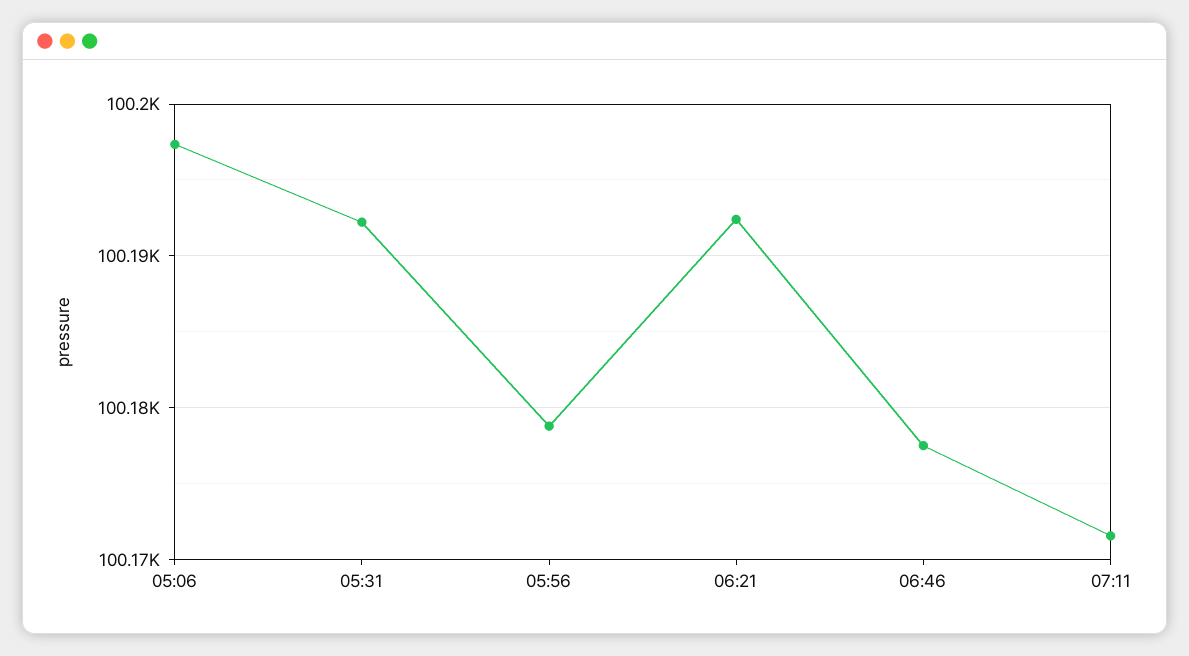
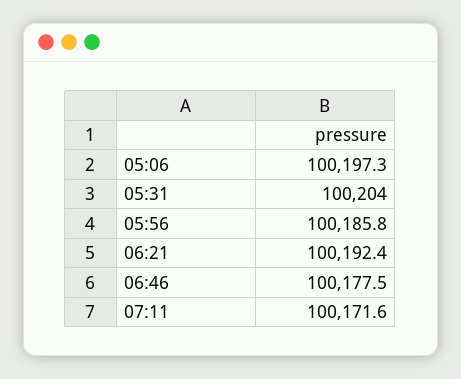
  {
    "05:06": 100197.3,
-   "05:31": 100192,
+   "05:31": 100204,
-   "05:56": 100179,
+   "05:56": 100185.8,
    "06:21": 100192.4,
    "06:46": 100177.5,
    "07:11": 100171.6
  }

